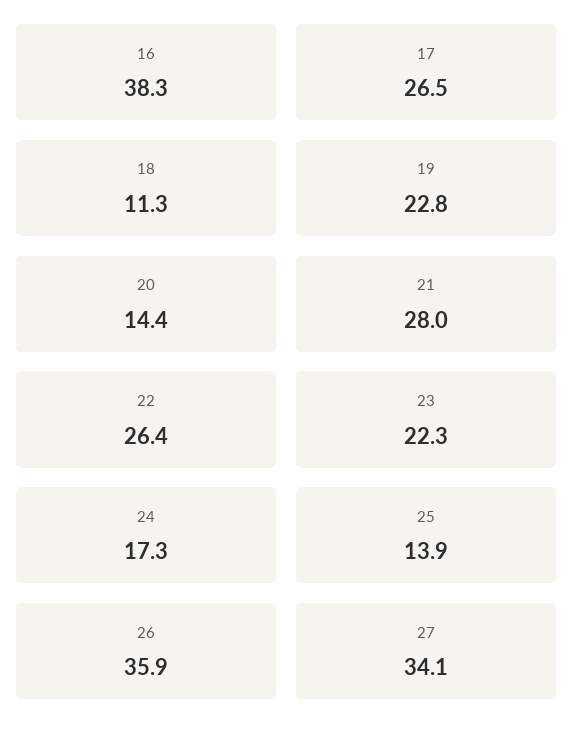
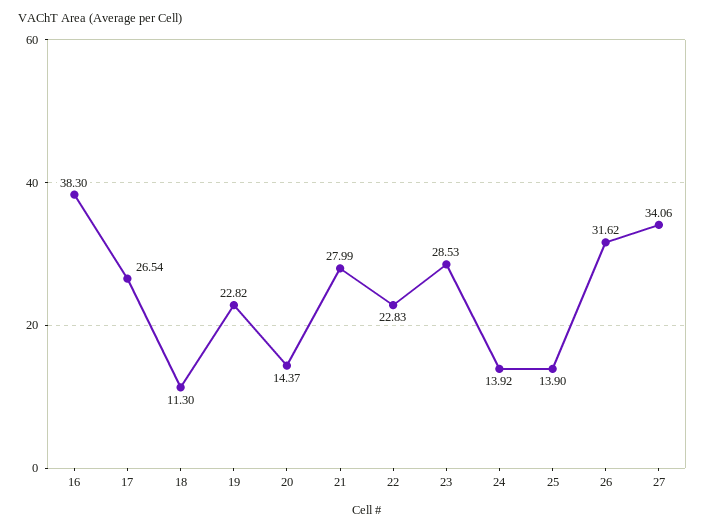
  {
    "16": 38.3,
    "17": 26.54,
    "18": 11.3,
    "19": 22.82,
    "20": 14.37,
    "21": 27.99,
-   "22": 26.4,
+   "22": 22.83,
-   "23": 22.3,
+   "23": 28.53,
-   "24": 17.3,
+   "24": 13.92,
    "25": 13.9,
-   "26": 35.9,
+   "26": 31.62,
    "27": 34.06
  }

